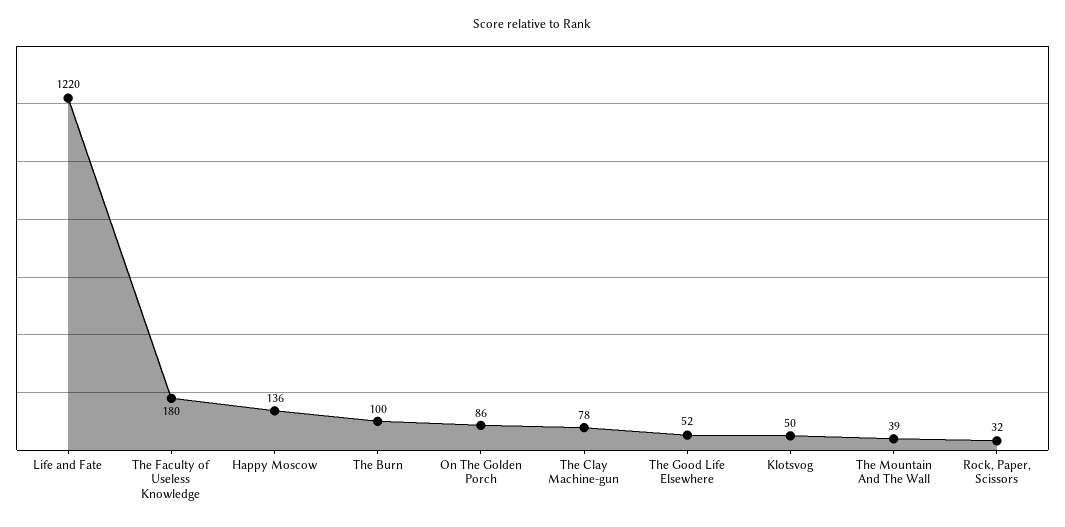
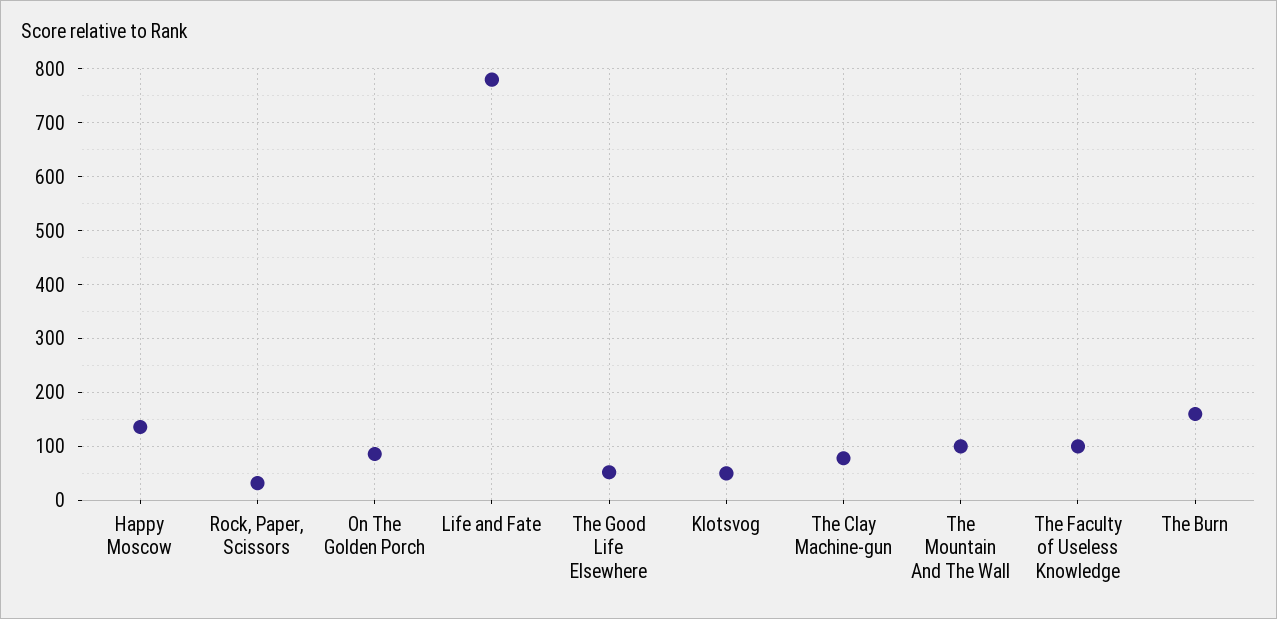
  {
-   "Life and Fate": 1220,
+   "Life and Fate": 780,
-   "The Faculty of Useless Knowledge": 180,
+   "The Faculty of Useless Knowledge": 100,
    "Happy Moscow": 136,
-   "The Burn": 100,
+   "The Burn": 160,
    "On The Golden Porch": 86,
    "The Clay Machine-gun": 78,
    "The Good Life Elsewhere": 52,
    "Klotsvog": 50,
-   "The Mountain And The Wall": 39,
+   "The Mountain And The Wall": 100,
    "Rock, Paper, Scissors": 32
  }

